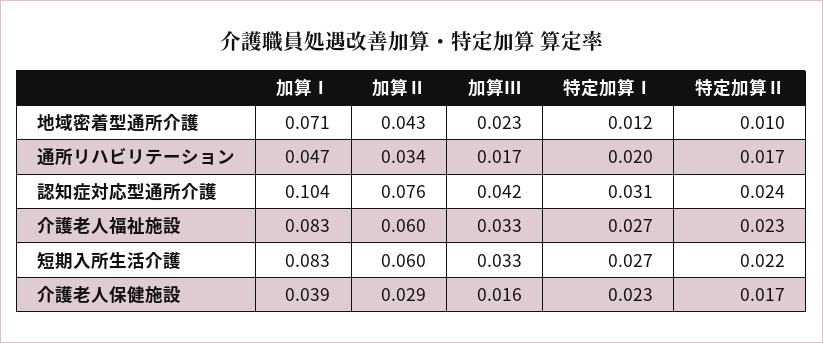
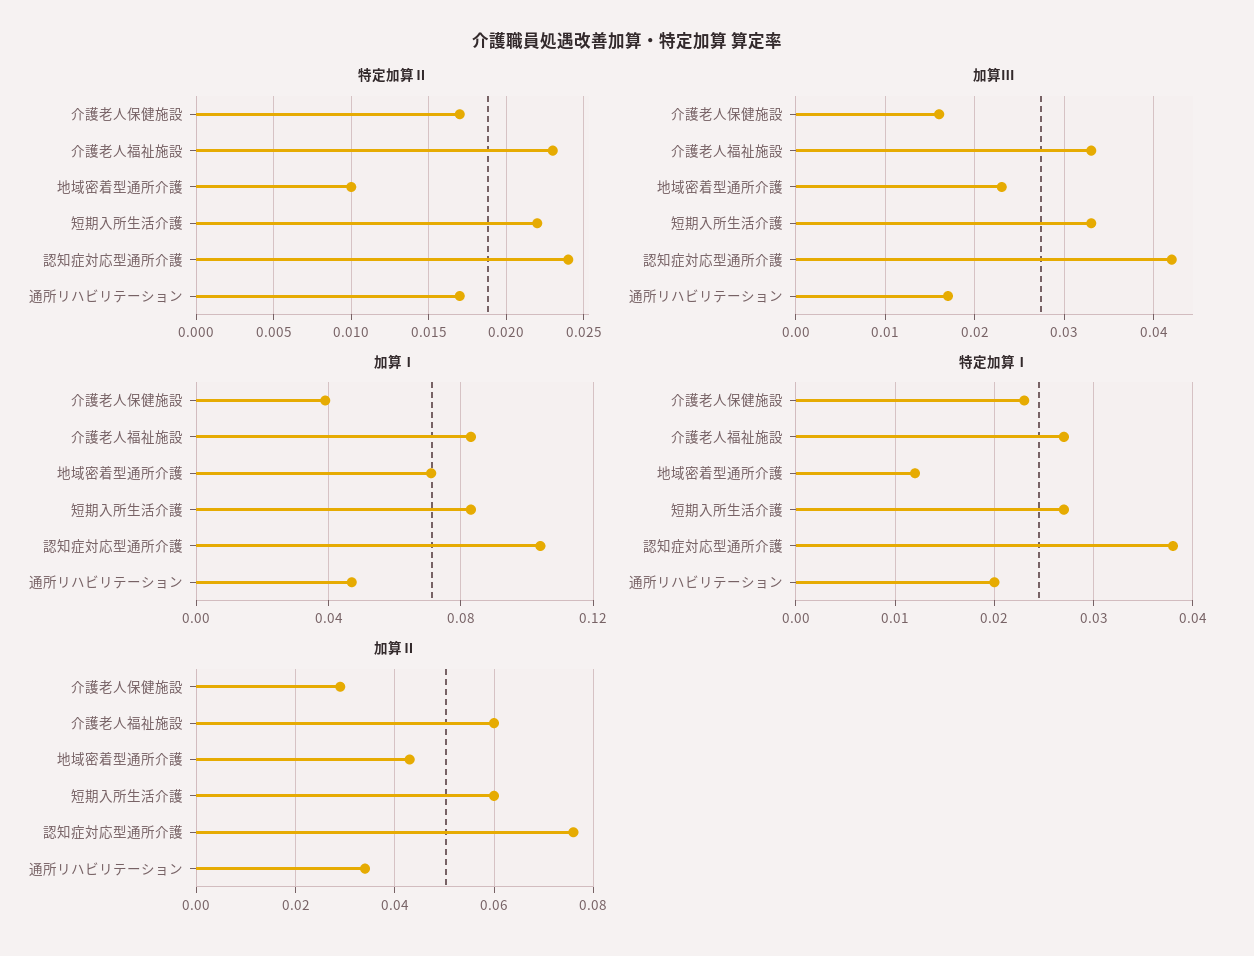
  {
    "加算Ⅰ": {
      "地域密着型通所介護": 0.071,
      "通所リハビリテーション": 0.047,
      "認知症対応型通所介護": 0.104,
      "介護老人福祉施設": 0.083,
      "短期入所生活介護": 0.083,
      "介護老人保健施設": 0.039
    },
    "加算Ⅱ": {
      "地域密着型通所介護": 0.043,
      "通所リハビリテーション": 0.034,
      "認知症対応型通所介護": 0.076,
      "介護老人福祉施設": 0.06,
      "短期入所生活介護": 0.06,
      "介護老人保健施設": 0.029
    },
    "加算Ⅲ": {
      "地域密着型通所介護": 0.023,
      "通所リハビリテーション": 0.017,
      "認知症対応型通所介護": 0.042,
      "介護老人福祉施設": 0.033,
      "短期入所生活介護": 0.033,
      "介護老人保健施設": 0.016
    },
    "特定加算Ⅰ": {
      "地域密着型通所介護": 0.012,
      "通所リハビリテーション": 0.02,
-     "認知症対応型通所介護": 0.031,
+     "認知症対応型通所介護": 0.038,
      "介護老人福祉施設": 0.027,
      "短期入所生活介護": 0.027,
      "介護老人保健施設": 0.023
    },
    "特定加算Ⅱ": {
      "地域密着型通所介護": 0.01,
      "通所リハビリテーション": 0.017,
      "認知症対応型通所介護": 0.024,
      "介護老人福祉施設": 0.023,
      "短期入所生活介護": 0.022,
      "介護老人保健施設": 0.017
    }
  }

